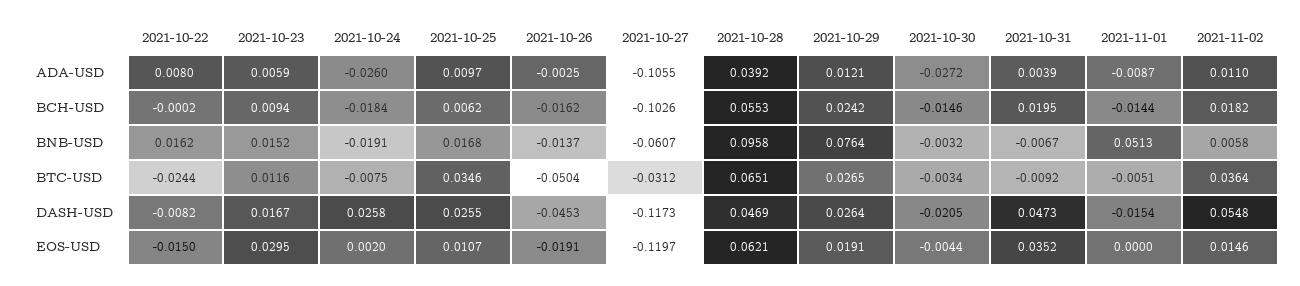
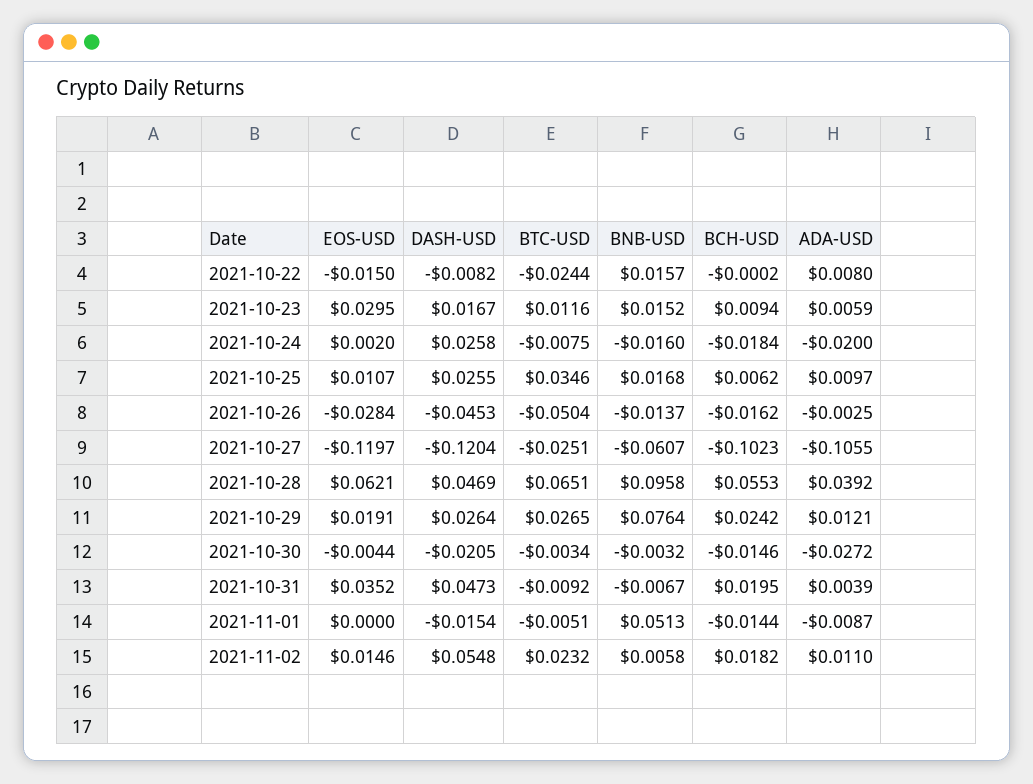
  {
    "2021-10-22": {
      "ADA-USD": 0.008,
      "BCH-USD": -0.0002,
-     "BNB-USD": 0.0162,
+     "BNB-USD": 0.0157,
      "BTC-USD": -0.0244,
      "DASH-USD": -0.0082,
      "EOS-USD": -0.015
    },
    "2021-10-23": {
      "ADA-USD": 0.0059,
      "BCH-USD": 0.0094,
      "BNB-USD": 0.0152,
      "BTC-USD": 0.0116,
      "DASH-USD": 0.0167,
      "EOS-USD": 0.0295
    },
    "2021-10-24": {
-     "ADA-USD": -0.026,
+     "ADA-USD": -0.02,
      "BCH-USD": -0.0184,
-     "BNB-USD": -0.0191,
+     "BNB-USD": -0.016,
      "BTC-USD": -0.0075,
      "DASH-USD": 0.0258,
      "EOS-USD": 0.002
    },
    "2021-10-25": {
      "ADA-USD": 0.0097,
      "BCH-USD": 0.0062,
      "BNB-USD": 0.0168,
      "BTC-USD": 0.0346,
      "DASH-USD": 0.0255,
      "EOS-USD": 0.0107
    },
    "2021-10-26": {
      "ADA-USD": -0.0025,
      "BCH-USD": -0.0162,
      "BNB-USD": -0.0137,
      "BTC-USD": -0.0504,
      "DASH-USD": -0.0453,
-     "EOS-USD": -0.0191
+     "EOS-USD": -0.0284
    },
    "2021-10-27": {
      "ADA-USD": -0.1055,
-     "BCH-USD": -0.1026,
+     "BCH-USD": -0.1023,
      "BNB-USD": -0.0607,
-     "BTC-USD": -0.0312,
+     "BTC-USD": -0.0251,
-     "DASH-USD": -0.1173,
+     "DASH-USD": -0.1204,
      "EOS-USD": -0.1197
    },
    "2021-10-28": {
      "ADA-USD": 0.0392,
      "BCH-USD": 0.0553,
      "BNB-USD": 0.0958,
      "BTC-USD": 0.0651,
      "DASH-USD": 0.0469,
      "EOS-USD": 0.0621
    },
    "2021-10-29": {
      "ADA-USD": 0.0121,
      "BCH-USD": 0.0242,
      "BNB-USD": 0.0764,
      "BTC-USD": 0.0265,
      "DASH-USD": 0.0264,
      "EOS-USD": 0.0191
    },
    "2021-10-30": {
      "ADA-USD": -0.0272,
      "BCH-USD": -0.0146,
      "BNB-USD": -0.0032,
      "BTC-USD": -0.0034,
      "DASH-USD": -0.0205,
      "EOS-USD": -0.0044
    },
    "2021-10-31": {
      "ADA-USD": 0.0039,
      "BCH-USD": 0.0195,
      "BNB-USD": -0.0067,
      "BTC-USD": -0.0092,
      "DASH-USD": 0.0473,
      "EOS-USD": 0.0352
    },
    "2021-11-01": {
      "ADA-USD": -0.0087,
      "BCH-USD": -0.0144,
      "BNB-USD": 0.0513,
      "BTC-USD": -0.0051,
      "DASH-USD": -0.0154,
      "EOS-USD": 0
    },
    "2021-11-02": {
      "ADA-USD": 0.011,
      "BCH-USD": 0.0182,
      "BNB-USD": 0.0058,
-     "BTC-USD": 0.0364,
+     "BTC-USD": 0.0232,
      "DASH-USD": 0.0548,
      "EOS-USD": 0.0146
    }
  }

